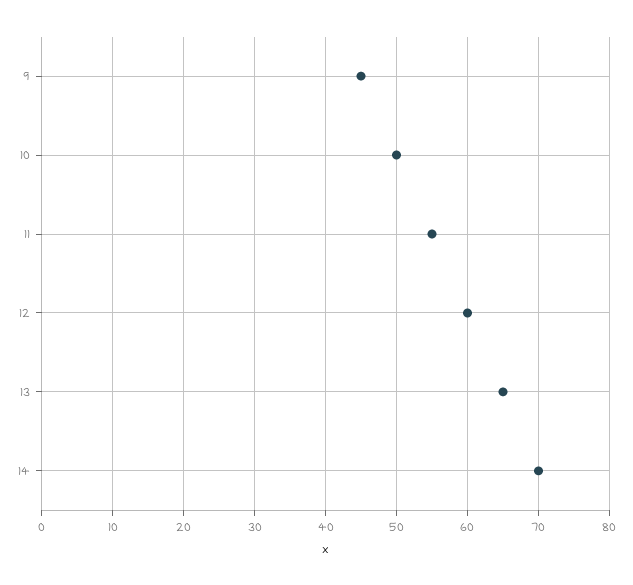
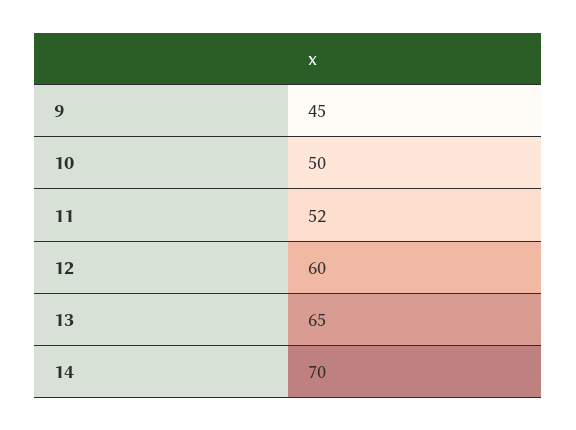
  {
    "9": 45,
    "10": 50,
-   "11": 55,
+   "11": 52,
    "12": 60,
    "13": 65,
    "14": 70
  }

